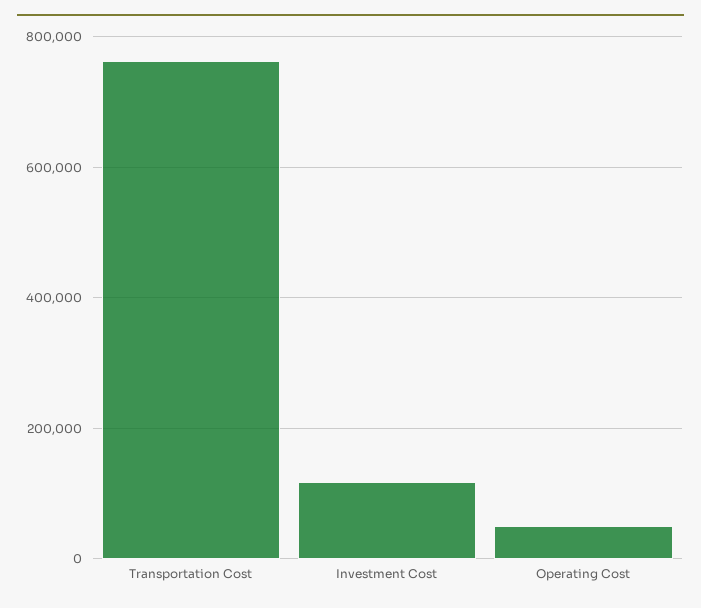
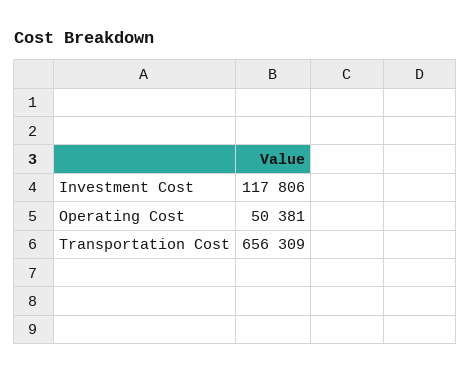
  {
-   "Transportation Cost": 760000,
+   "Transportation Cost": 656309,
    "Investment Cost": 117806,
    "Operating Cost": 50381
  }

